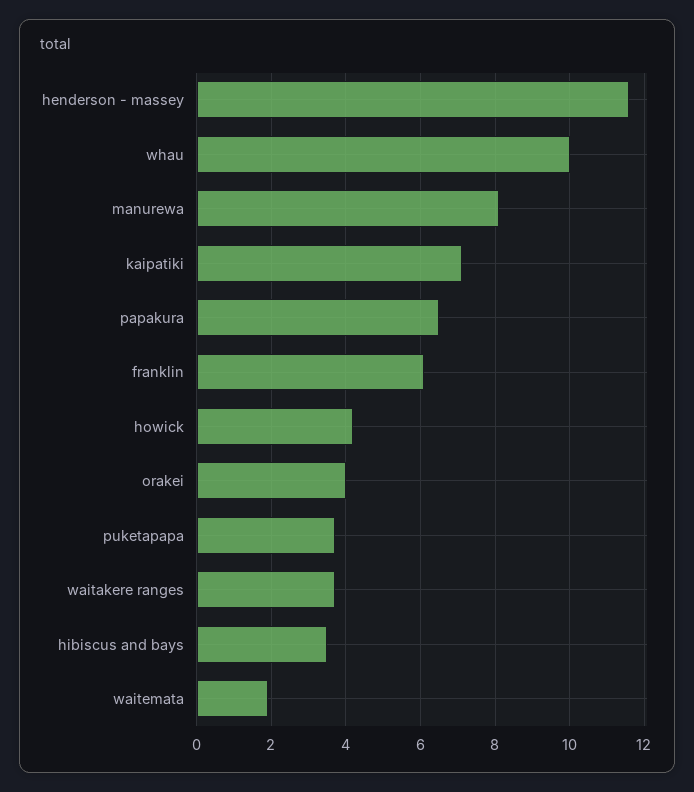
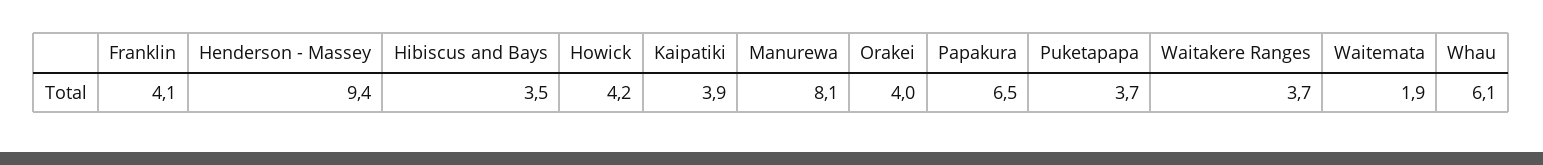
  {
-   "henderson - massey": 11.5,
+   "henderson - massey": 9.4,
-   "whau": 10,
+   "whau": 6.1,
    "manurewa": 8.1,
-   "kaipatiki": 7,
+   "kaipatiki": 3.9,
    "papakura": 6.5,
-   "franklin": 6,
+   "franklin": 4.1,
    "howick": 4.2,
    "orakei": 4,
    "puketapapa": 3.7,
    "waitakere ranges": 3.7,
    "hibiscus and bays": 3.5,
    "waitemata": 1.9
  }

